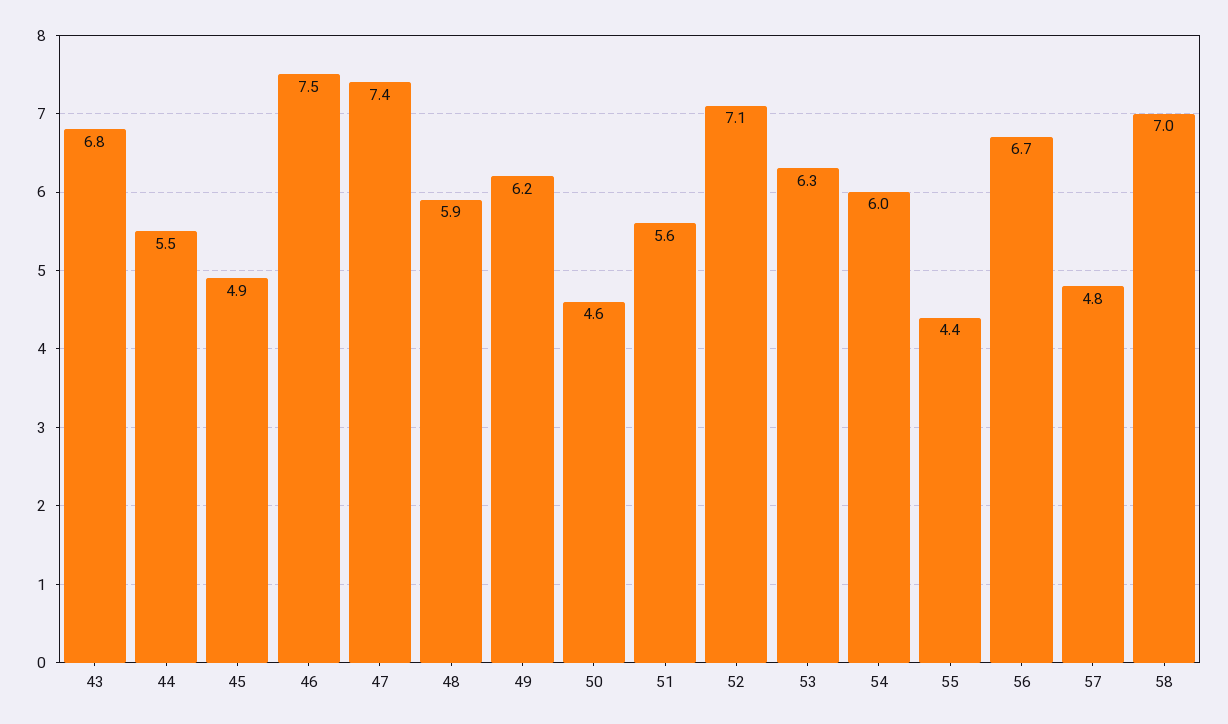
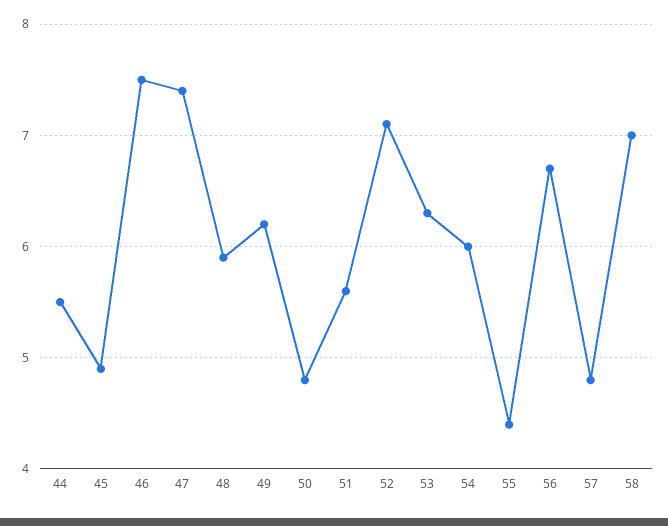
  {
-   "43": 6.8,
    "44": 5.5,
    "45": 4.9,
    "46": 7.5,
    "47": 7.4,
    "48": 5.9,
    "49": 6.2,
-   "50": 4.6,
+   "50": 4.8,
    "51": 5.6,
    "52": 7.1,
    "53": 6.3,
    "54": 6,
    "55": 4.4,
    "56": 6.7,
    "57": 4.8,
    "58": 7
  }

